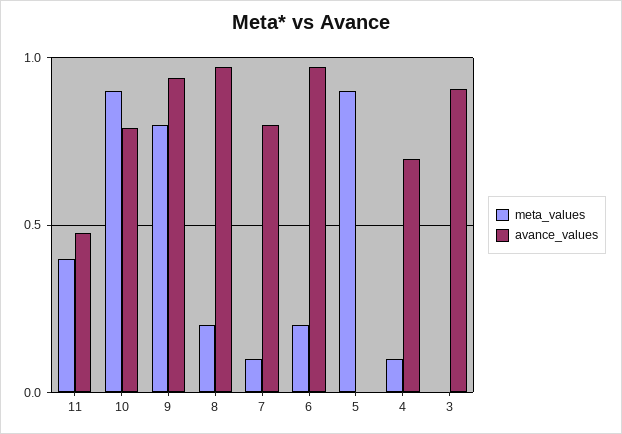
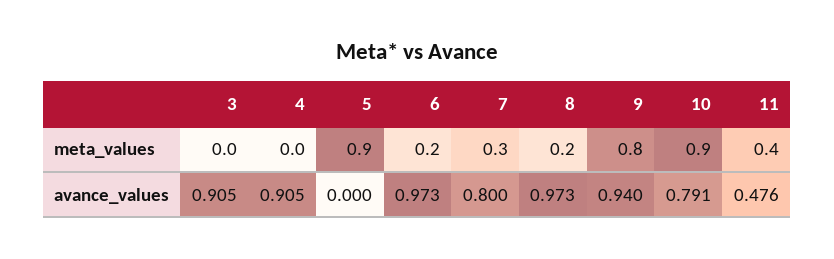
  {
    "meta_values": {
      "11": 0.4,
      "10": 0.9,
      "9": 0.8,
      "8": 0.2,
-     "7": 0.1,
+     "7": 0.3,
      "6": 0.2,
      "5": 0.9,
-     "4": 0.1,
+     "4": 0,
      "3": 0
    },
    "avance_values": {
      "11": 0.476,
      "10": 0.791,
      "9": 0.94,
      "8": 0.973,
      "7": 0.8,
      "6": 0.973,
      "5": 0,
-     "4": 0.7,
+     "4": 0.905,
      "3": 0.905
    }
  }

